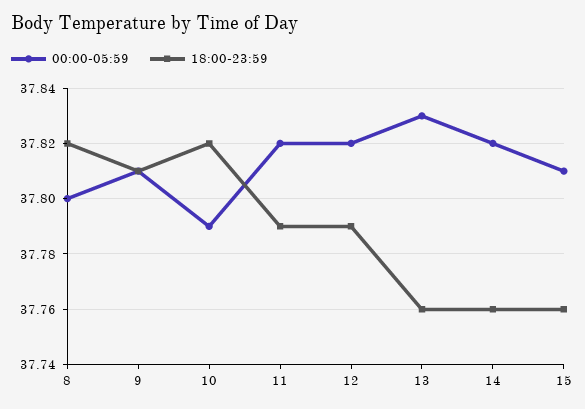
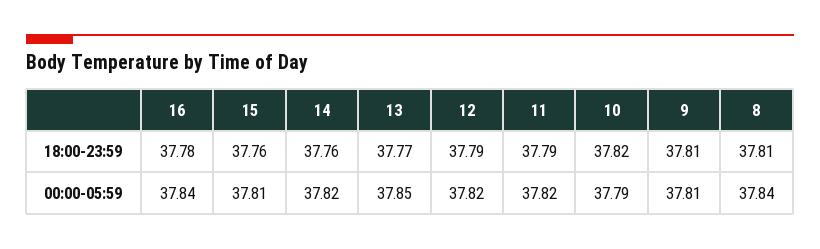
  {
    "00:00-05:59": {
-     "8": 37.8,
+     "8": 37.84,
      "9": 37.81,
      "10": 37.79,
      "11": 37.82,
      "12": 37.82,
-     "13": 37.83,
+     "13": 37.85,
      "14": 37.82,
-     "15": 37.81
+     "15": 37.81,
+     "16": 37.84
    },
    "18:00-23:59": {
-     "8": 37.82,
+     "8": 37.81,
      "9": 37.81,
      "10": 37.82,
      "11": 37.79,
      "12": 37.79,
-     "13": 37.76,
+     "13": 37.77,
      "14": 37.76,
-     "15": 37.76
+     "15": 37.76,
+     "16": 37.78
    }
  }

